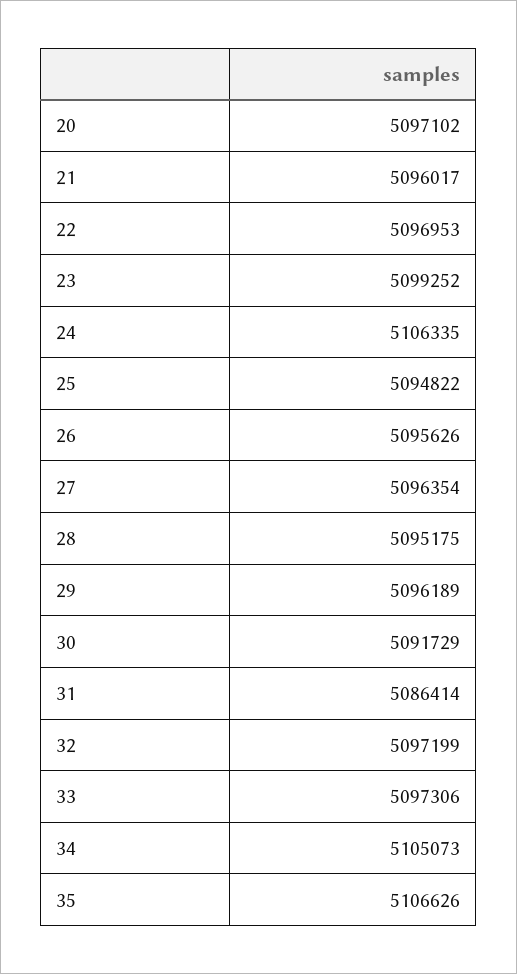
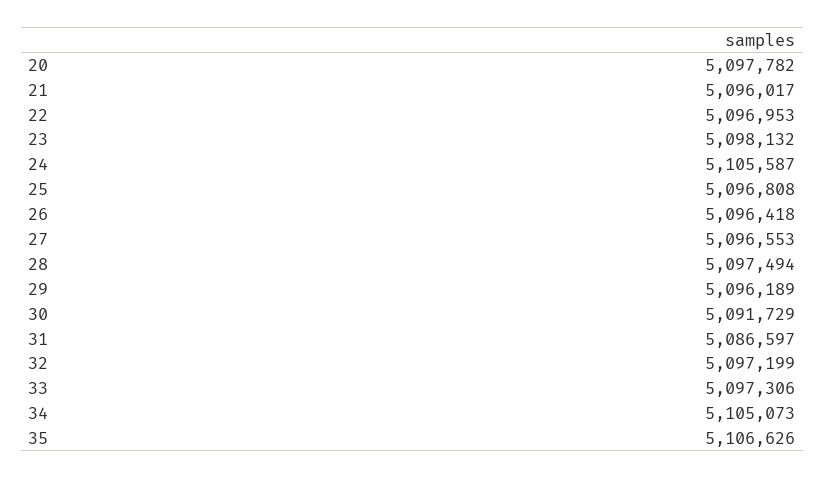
  {
-   "20": 5097102,
+   "20": 5097782,
    "21": 5096017,
    "22": 5096953,
-   "23": 5099252,
+   "23": 5098132,
-   "24": 5106335,
+   "24": 5105587,
-   "25": 5094822,
+   "25": 5096808,
-   "26": 5095626,
+   "26": 5096418,
-   "27": 5096354,
+   "27": 5096553,
-   "28": 5095175,
+   "28": 5097494,
    "29": 5096189,
    "30": 5091729,
-   "31": 5086414,
+   "31": 5086597,
    "32": 5097199,
    "33": 5097306,
    "34": 5105073,
    "35": 5106626
  }

